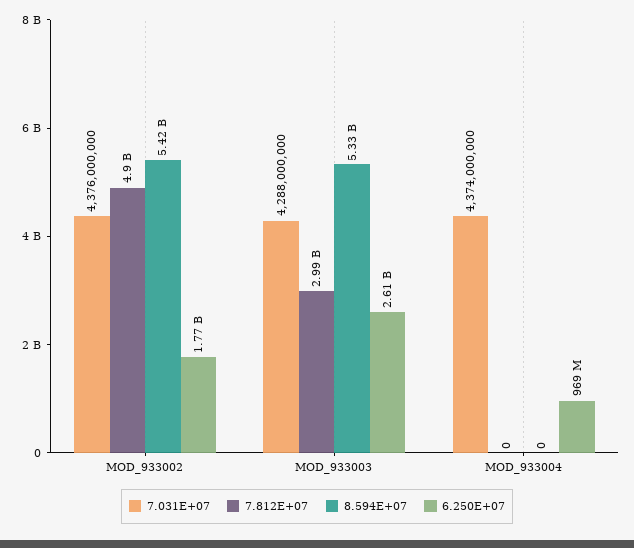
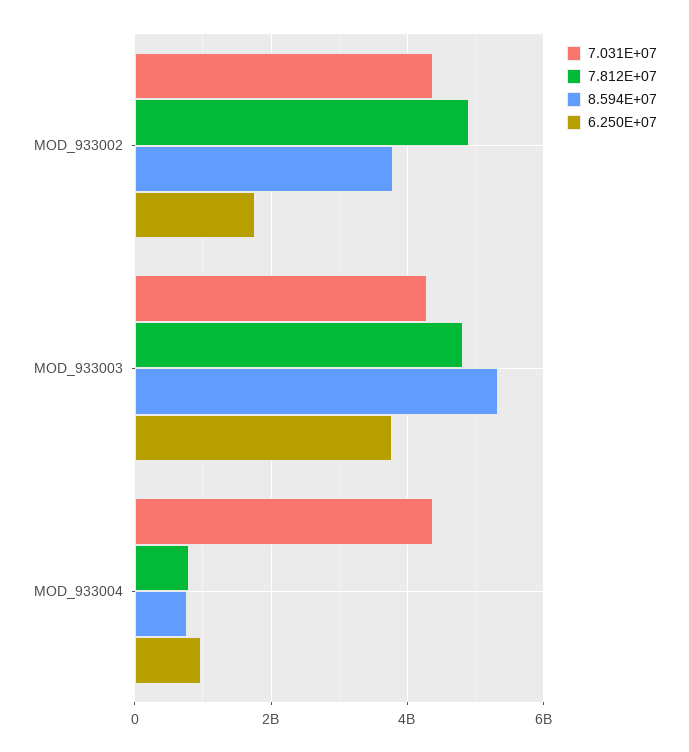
  {
    "7.031E+07": {
      "MOD_933002": 4376000000,
      "MOD_933003": 4288000000,
      "MOD_933004": 4374000000
    },
    "7.812E+07": {
      "MOD_933002": 4900000000,
-     "MOD_933003": 2990000000,
+     "MOD_933003": 4800000000,
-     "MOD_933004": 0
+     "MOD_933004": 800000000
    },
    "8.594E+07": {
-     "MOD_933002": 5420000000,
+     "MOD_933002": 3800000000,
      "MOD_933003": 5330000000,
-     "MOD_933004": 0
+     "MOD_933004": 800000000
    },
    "6.250E+07": {
      "MOD_933002": 1770000000,
-     "MOD_933003": 2610000000,
+     "MOD_933003": 3800000000,
      "MOD_933004": 969000000
    }
  }

